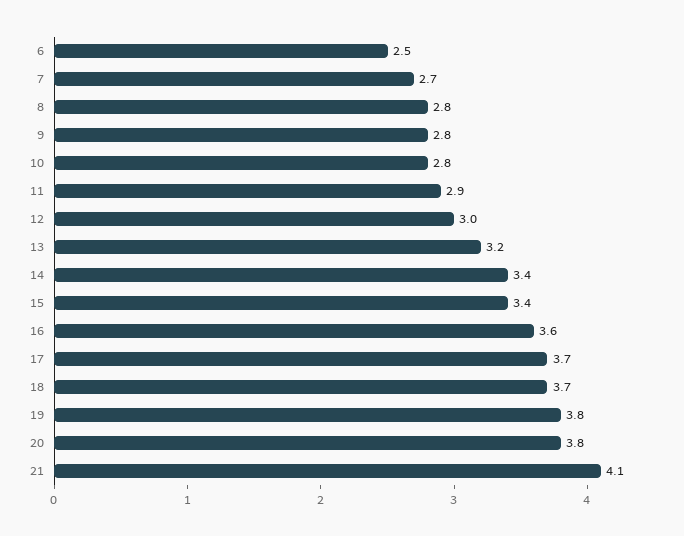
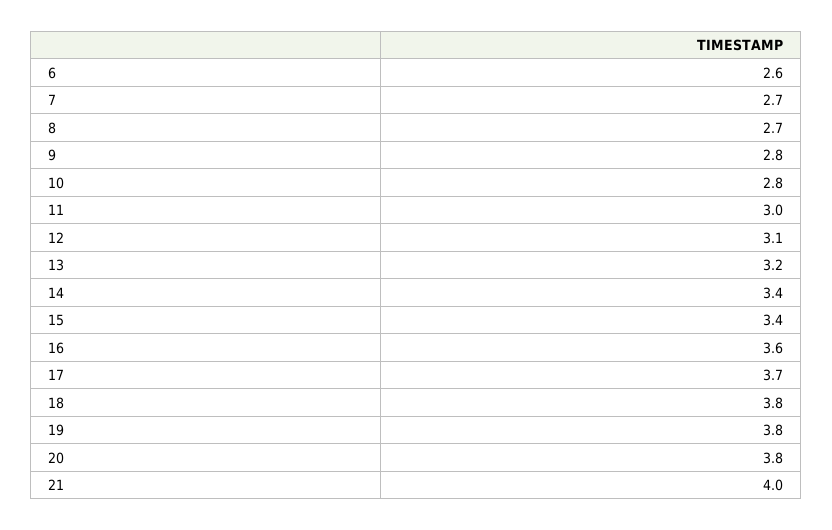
  {
-   "6": 2.5,
+   "6": 2.6,
    "7": 2.7,
-   "8": 2.8,
+   "8": 2.7,
    "9": 2.8,
    "10": 2.8,
-   "11": 2.9,
+   "11": 3,
-   "12": 3,
+   "12": 3.1,
    "13": 3.2,
    "14": 3.4,
    "15": 3.4,
    "16": 3.6,
    "17": 3.7,
-   "18": 3.7,
+   "18": 3.8,
    "19": 3.8,
    "20": 3.8,
-   "21": 4.1
+   "21": 4
  }

